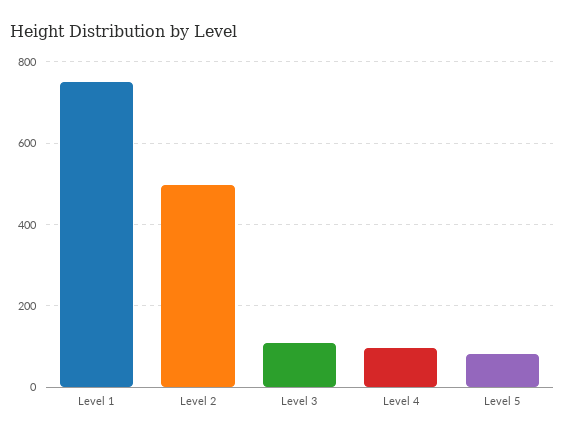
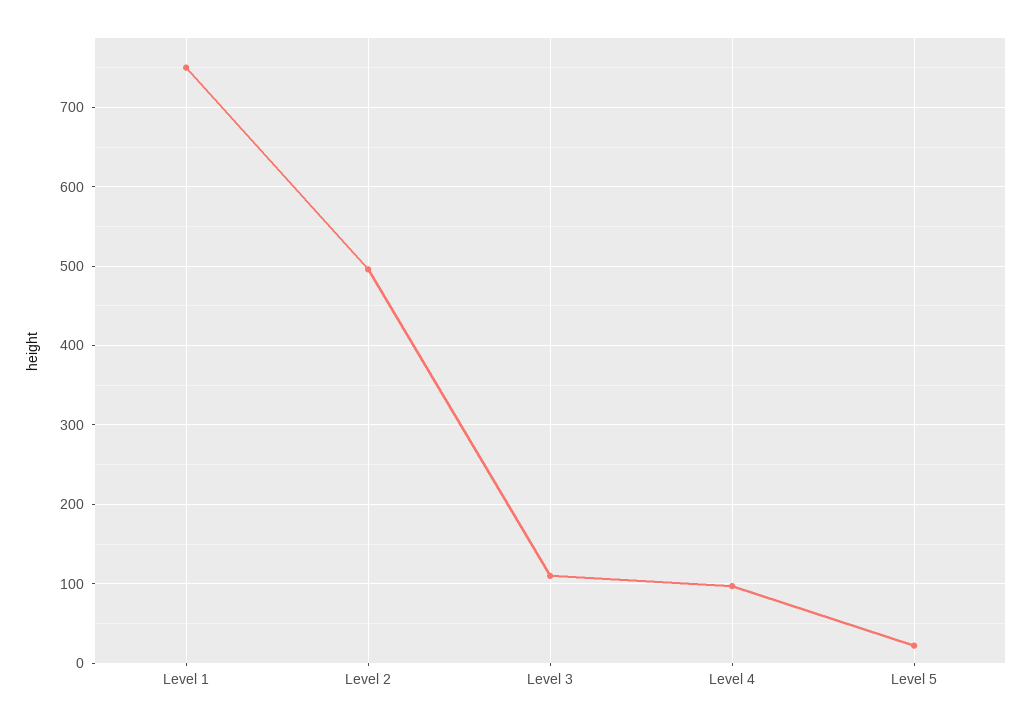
  {
    "Level 1": 750,
    "Level 2": 500,
    "Level 3": 110,
    "Level 4": 100,
-   "Level 5": 80
+   "Level 5": 20
  }

